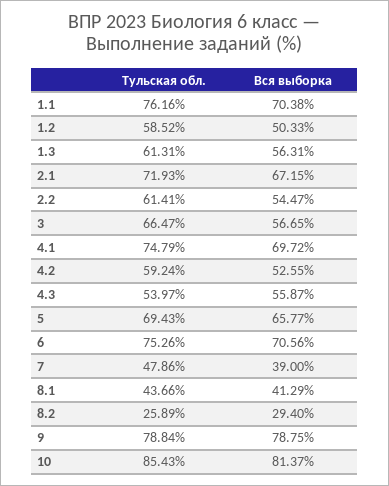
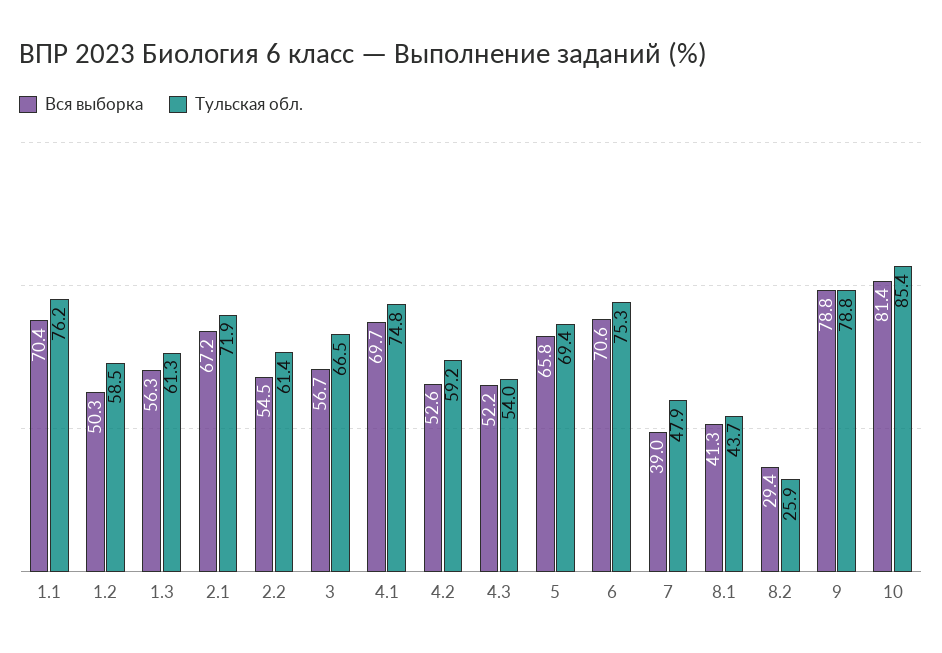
  {
    "Тульская обл.": {
      "1.1": 76.16,
      "1.2": 58.52,
      "1.3": 61.31,
      "2.1": 71.93,
      "2.2": 61.41,
      "3": 66.47,
      "4.1": 74.79,
      "4.2": 59.24,
      "4.3": 53.97,
      "5": 69.43,
      "6": 75.26,
      "7": 47.86,
      "8.1": 43.66,
      "8.2": 25.89,
      "9": 78.84,
      "10": 85.43
    },
    "Вся выборка": {
      "1.1": 70.38,
      "1.2": 50.33,
      "1.3": 56.31,
      "2.1": 67.15,
      "2.2": 54.47,
      "3": 56.65,
      "4.1": 69.72,
      "4.2": 52.55,
-     "4.3": 55.87,
+     "4.3": 52.2,
      "5": 65.77,
      "6": 70.56,
      "7": 39,
      "8.1": 41.29,
      "8.2": 29.4,
      "9": 78.75,
      "10": 81.37
    }
  }

